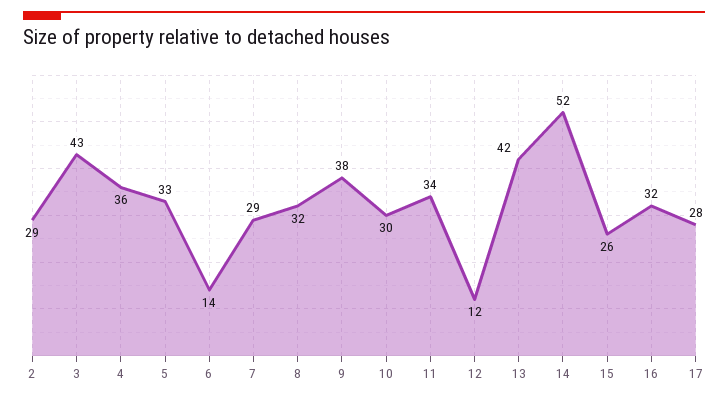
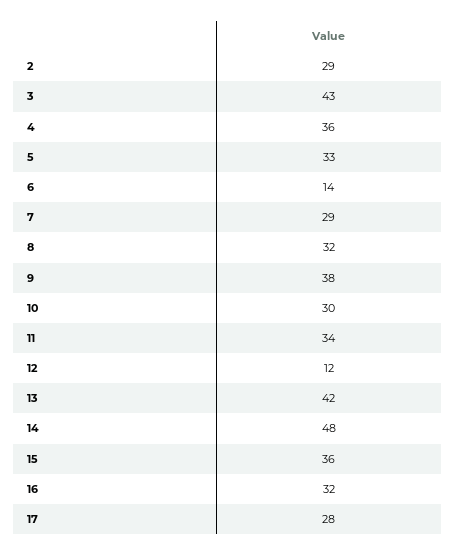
  {
    "2": 29,
    "3": 43,
    "4": 36,
    "5": 33,
    "6": 14,
    "7": 29,
    "8": 32,
    "9": 38,
    "10": 30,
    "11": 34,
    "12": 12,
    "13": 42,
-   "14": 52,
+   "14": 48,
-   "15": 26,
+   "15": 36,
    "16": 32,
    "17": 28
  }

